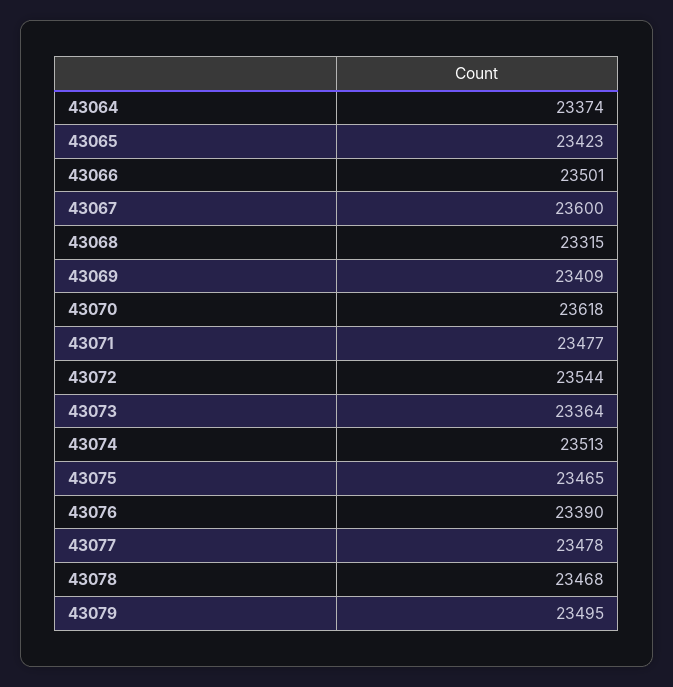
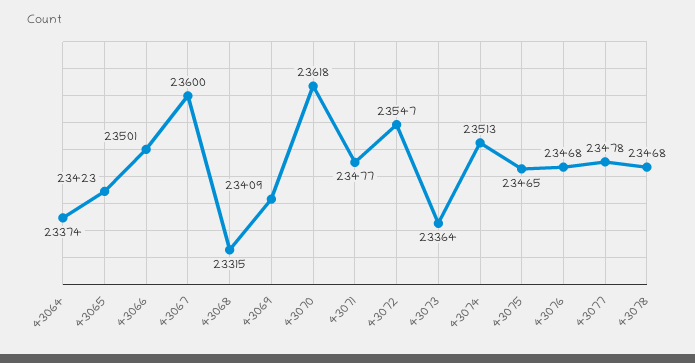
  {
    "43064": 23374,
    "43065": 23423,
    "43066": 23501,
    "43067": 23600,
    "43068": 23315,
    "43069": 23409,
    "43070": 23618,
    "43071": 23477,
-   "43072": 23544,
+   "43072": 23547,
    "43073": 23364,
    "43074": 23513,
    "43075": 23465,
-   "43076": 23390,
+   "43076": 23468,
    "43077": 23478,
-   "43078": 23468,
+   "43078": 23468
-   "43079": 23495
  }

